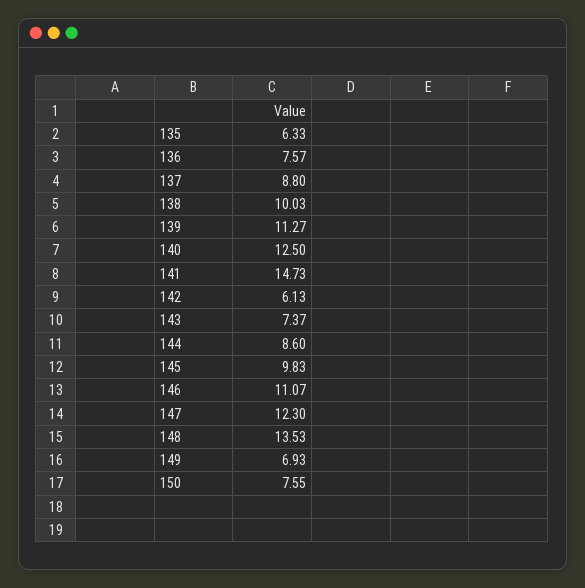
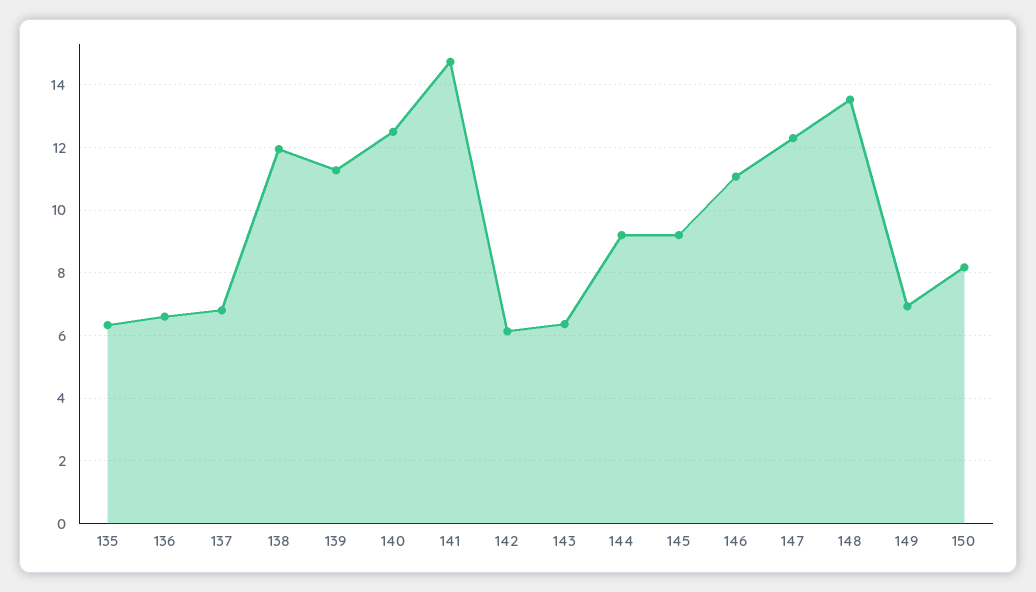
  {
    "135": 6.33,
-   "136": 7.57,
+   "136": 6.6,
-   "137": 8.8,
+   "137": 6.8,
-   "138": 10.03,
+   "138": 12,
    "139": 11.27,
    "140": 12.5,
    "141": 14.73,
    "142": 6.13,
-   "143": 7.37,
+   "143": 6.4,
-   "144": 8.6,
+   "144": 9.2,
-   "145": 9.83,
+   "145": 9.2,
    "146": 11.07,
    "147": 12.3,
    "148": 13.53,
    "149": 6.93,
-   "150": 7.55
+   "150": 8.2
  }

